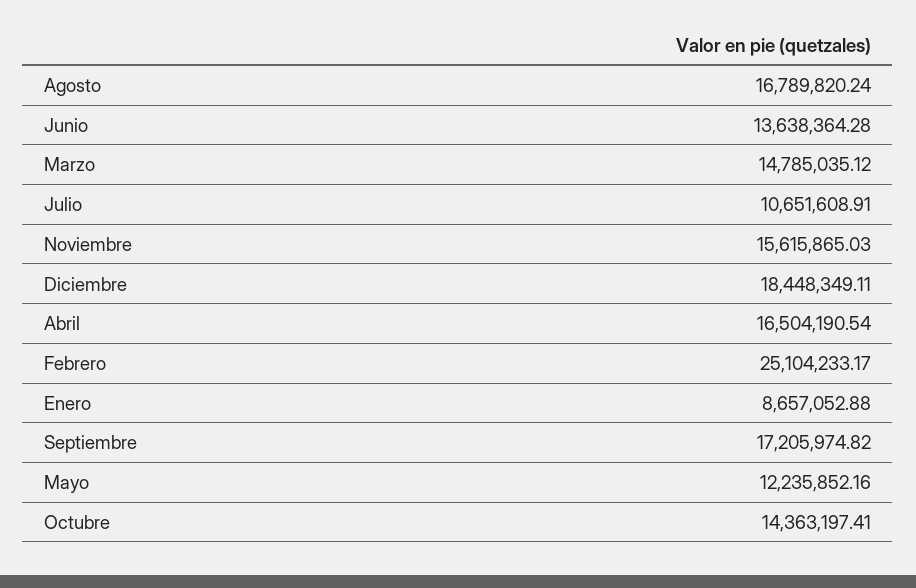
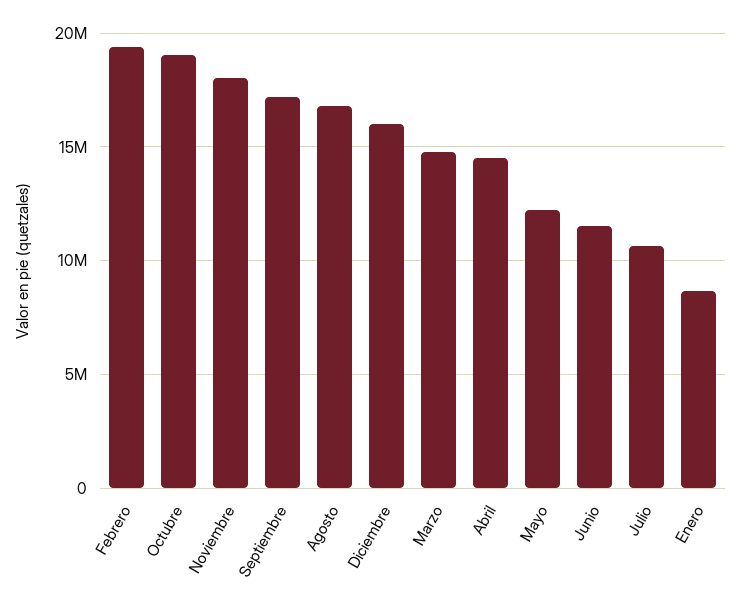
  {
    "Agosto": 16789820.24,
-   "Junio": 13638364.28,
+   "Junio": 11500000,
    "Marzo": 14785035.12,
    "Julio": 10651608.91,
-   "Noviembre": 15615865.03,
+   "Noviembre": 18000000,
-   "Diciembre": 18448349.11,
+   "Diciembre": 16000000,
-   "Abril": 16504190.54,
+   "Abril": 14500000,
-   "Febrero": 25104233.17,
+   "Febrero": 19500000,
    "Enero": 8657052.88,
    "Septiembre": 17205974.82,
    "Mayo": 12235852.16,
-   "Octubre": 14363197.41
+   "Octubre": 19000000
  }

